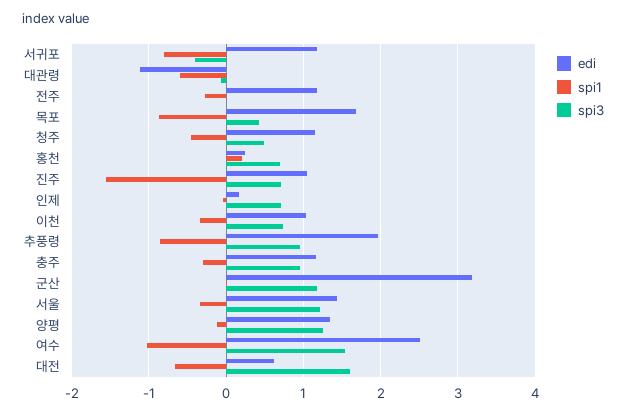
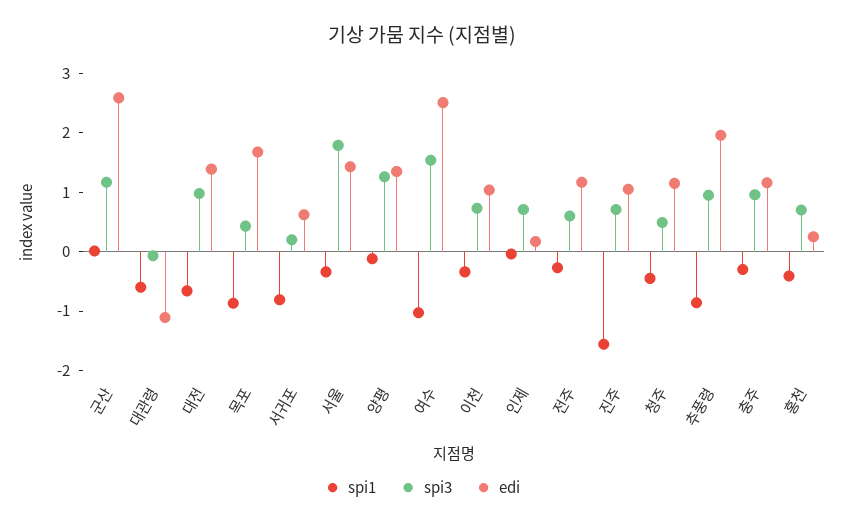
  {
    "edi": {
-     "서귀포": 1.2,
+     "서귀포": 0.6,
      "대관령": -1.1,
      "전주": 1.2,
      "목포": 1.7,
      "청주": 1.2,
      "홍천": 0.3,
      "진주": 1.1,
      "인제": 0.2,
      "이천": 1,
      "추풍령": 2,
      "충주": 1.2,
-     "군산": 3.2,
+     "군산": 2.6,
      "서울": 1.4,
      "양평": 1.4,
      "여수": 2.5,
-     "대전": 0.6
+     "대전": 1.4
    },
    "spi1": {
      "서귀포": -0.8,
      "대관령": -0.6,
      "전주": -0.3,
      "목포": -0.9,
      "청주": -0.5,
-     "홍천": 0.2,
+     "홍천": -0.4,
      "진주": -1.6,
      "인제": 0,
      "이천": -0.3,
      "추풍령": -0.9,
      "충주": -0.3,
      "군산": 0,
      "서울": -0.3,
      "양평": -0.1,
      "여수": -1,
      "대전": -0.7
    },
    "spi3": {
-     "서귀포": -0.4,
+     "서귀포": 0.2,
      "대관령": -0.1,
-     "전주": 0,
+     "전주": 0.6,
      "목포": 0.4,
      "청주": 0.5,
      "홍천": 0.7,
      "진주": 0.7,
      "인제": 0.7,
      "이천": 0.7,
      "추풍령": 1,
      "충주": 1,
      "군산": 1.2,
-     "서울": 1.2,
+     "서울": 1.8,
      "양평": 1.3,
      "여수": 1.5,
-     "대전": 1.6
+     "대전": 1
    }
  }

